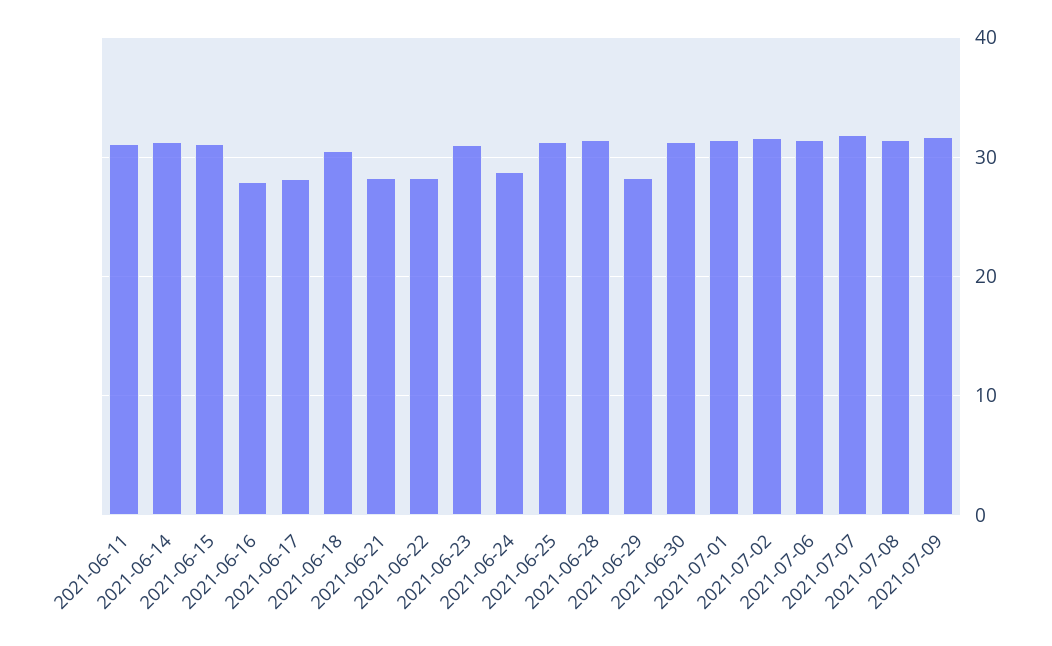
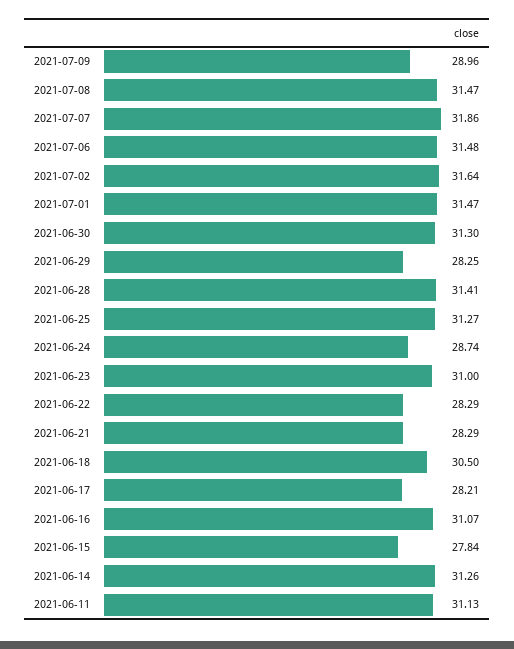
  {
    "2021-06-11": 31.13,
    "2021-06-14": 31.26,
-   "2021-06-15": 31,
+   "2021-06-15": 27.84,
-   "2021-06-16": 28,
+   "2021-06-16": 31.07,
    "2021-06-17": 28.21,
    "2021-06-18": 30.5,
    "2021-06-21": 28.29,
    "2021-06-22": 28.29,
    "2021-06-23": 31,
    "2021-06-24": 28.74,
    "2021-06-25": 31.27,
    "2021-06-28": 31.41,
    "2021-06-29": 28.25,
    "2021-06-30": 31.3,
    "2021-07-01": 31.47,
    "2021-07-02": 31.64,
    "2021-07-06": 31.48,
    "2021-07-07": 31.86,
    "2021-07-08": 31.47,
-   "2021-07-09": 32
+   "2021-07-09": 28.96
  }

